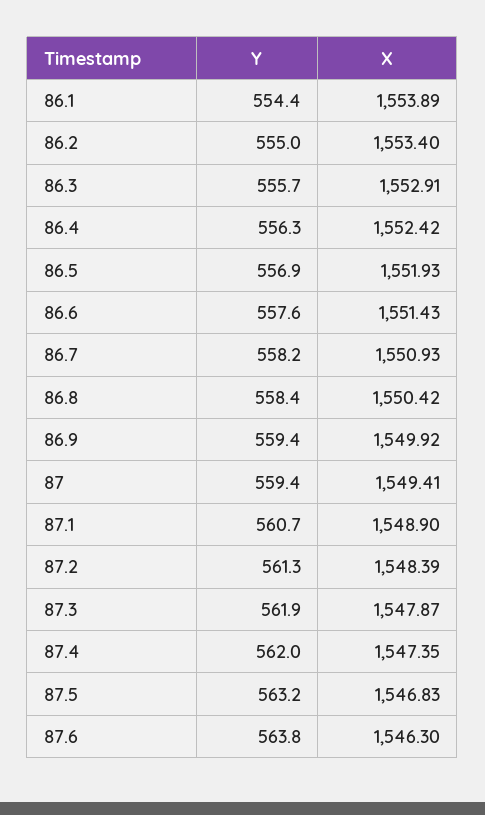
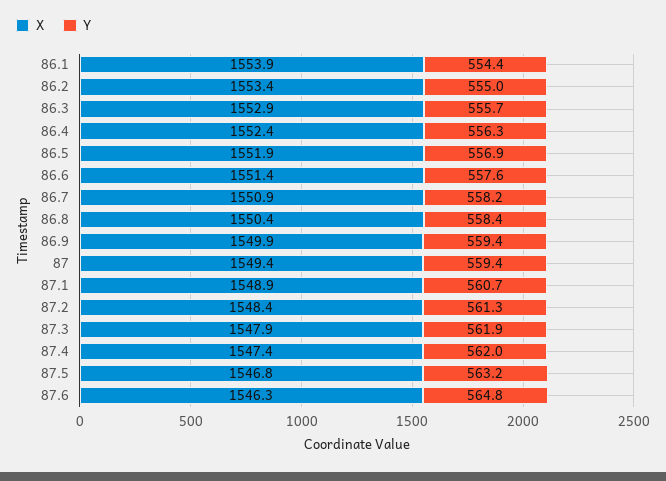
  {
    "Y": {
      "86.1": 554.4,
      "86.2": 555,
      "86.3": 555.7,
      "86.4": 556.3,
      "86.5": 556.9,
      "86.6": 557.6,
      "86.7": 558.2,
      "86.8": 558.4,
      "86.9": 559.4,
      "87": 559.4,
      "87.1": 560.7,
      "87.2": 561.3,
      "87.3": 561.9,
      "87.4": 562,
      "87.5": 563.2,
-     "87.6": 563.8
+     "87.6": 564.8
    },
    "X": {
      "86.1": 1553.89,
      "86.2": 1553.4,
      "86.3": 1552.91,
      "86.4": 1552.42,
      "86.5": 1551.93,
      "86.6": 1551.43,
      "86.7": 1550.93,
      "86.8": 1550.42,
      "86.9": 1549.92,
      "87": 1549.41,
      "87.1": 1548.9,
      "87.2": 1548.39,
      "87.3": 1547.87,
      "87.4": 1547.35,
      "87.5": 1546.83,
      "87.6": 1546.3
    }
  }

